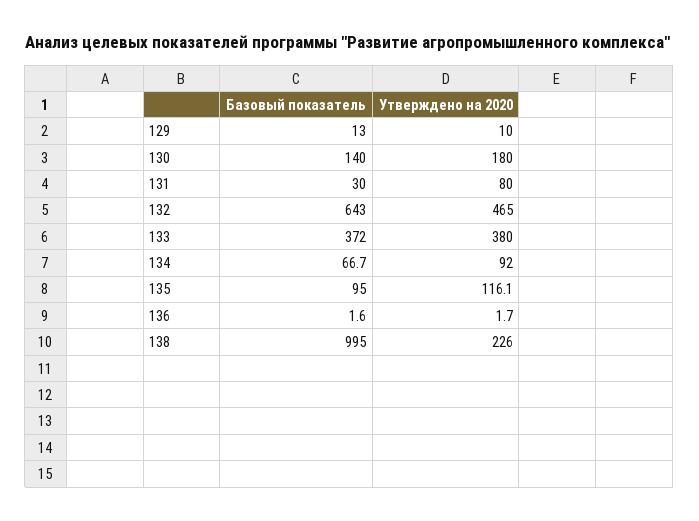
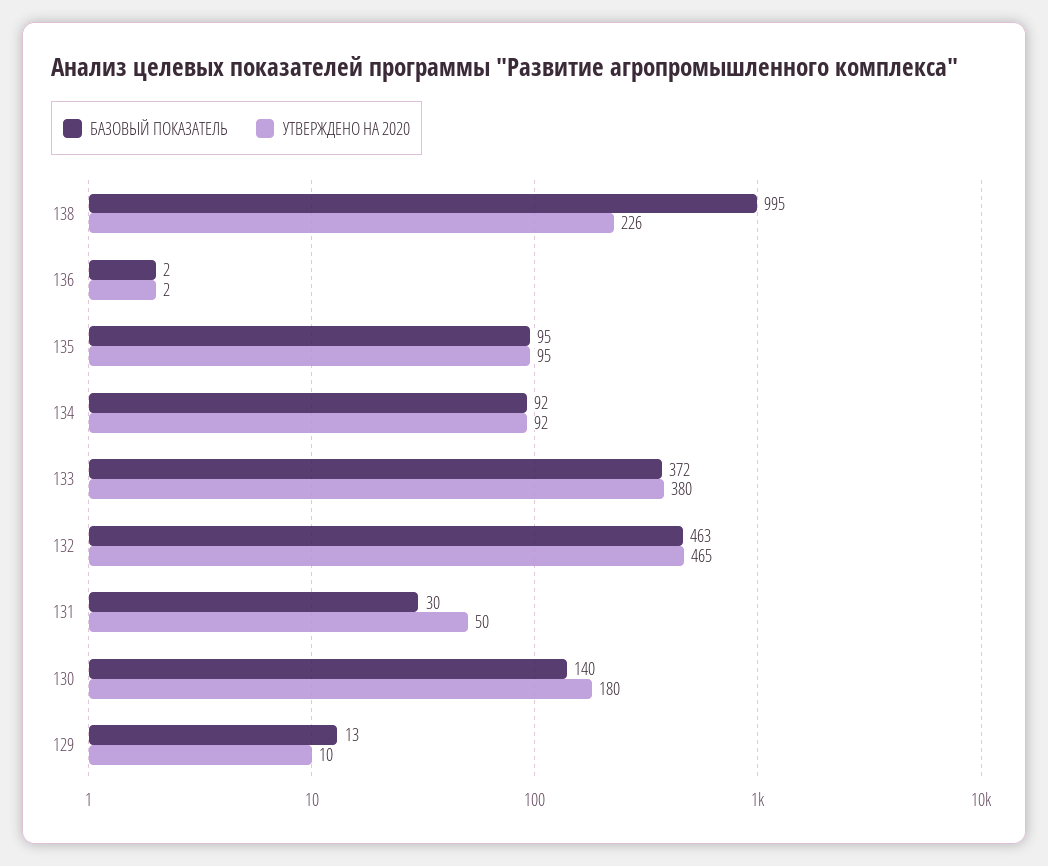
  {
    "Базовый показатель": {
      "129": 13,
      "130": 140,
      "131": 30,
-     "132": 643,
+     "132": 463,
      "133": 372,
-     "134": 66.7,
+     "134": 92,
      "135": 95,
      "136": 1.6,
      "138": 995
    },
    "Утверждено на 2020": {
      "129": 10,
      "130": 180,
-     "131": 80,
+     "131": 50,
      "132": 465,
      "133": 380,
      "134": 92,
-     "135": 116.1,
+     "135": 95,
      "136": 1.7,
      "138": 226
    }
  }

